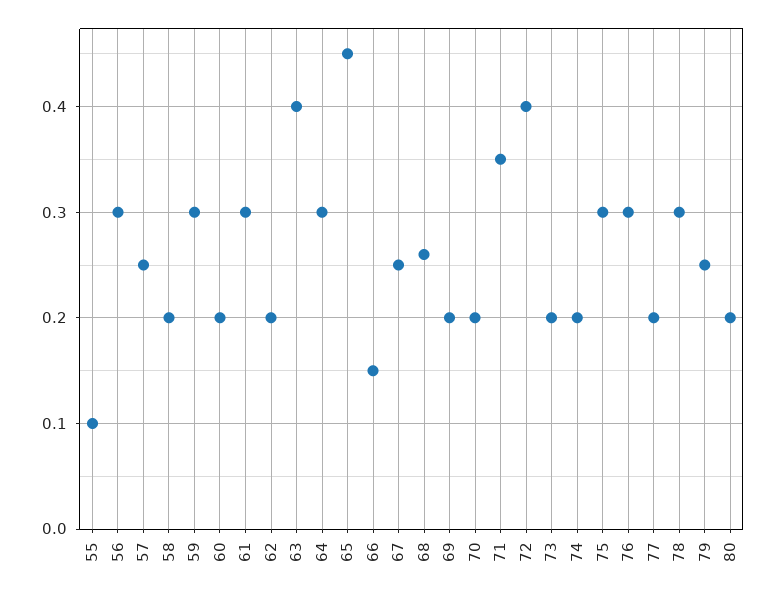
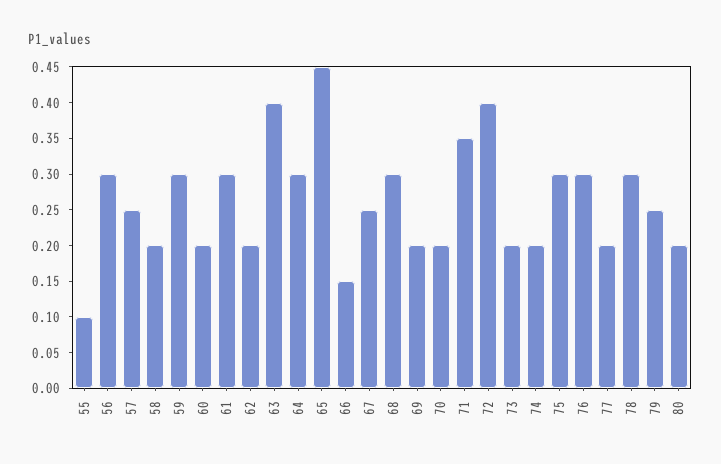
  {
    "55": 0.1,
    "56": 0.3,
    "57": 0.25,
    "58": 0.2,
    "59": 0.3,
    "60": 0.2,
    "61": 0.3,
    "62": 0.2,
    "63": 0.4,
    "64": 0.3,
    "65": 0.45,
    "66": 0.15,
    "67": 0.25,
-   "68": 0.26,
+   "68": 0.3,
    "69": 0.2,
    "70": 0.2,
    "71": 0.35,
    "72": 0.4,
    "73": 0.2,
    "74": 0.2,
    "75": 0.3,
    "76": 0.3,
    "77": 0.2,
    "78": 0.3,
    "79": 0.25,
    "80": 0.2
  }

